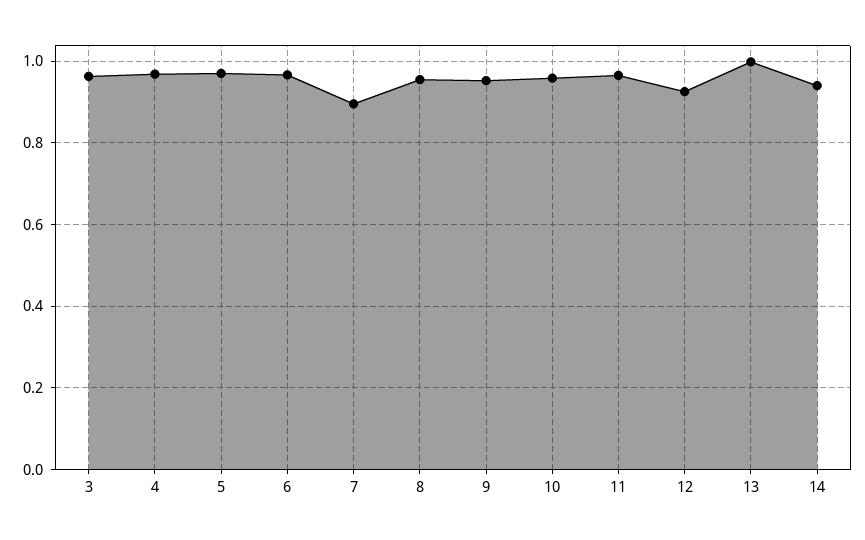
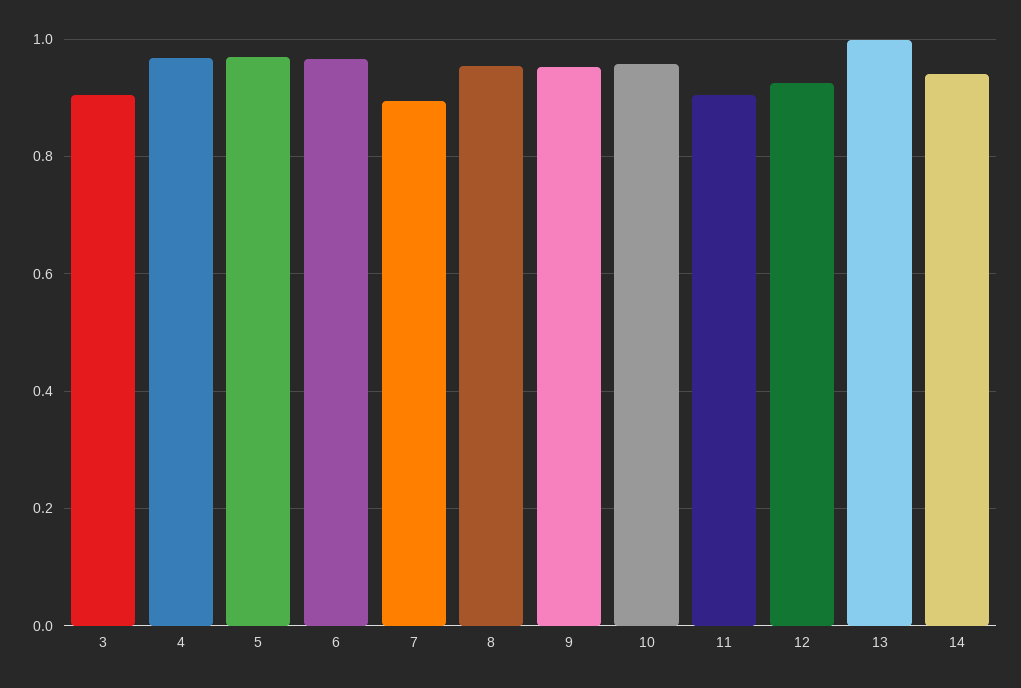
  {
-   "3": 0.96,
+   "3": 0.9,
    "4": 0.96,
    "5": 0.98,
    "6": 0.96,
    "7": 0.9,
    "8": 0.96,
    "9": 0.96,
    "10": 0.96,
-   "11": 0.96,
+   "11": 0.9,
    "12": 0.92,
    "13": 1,
    "14": 0.94
  }

